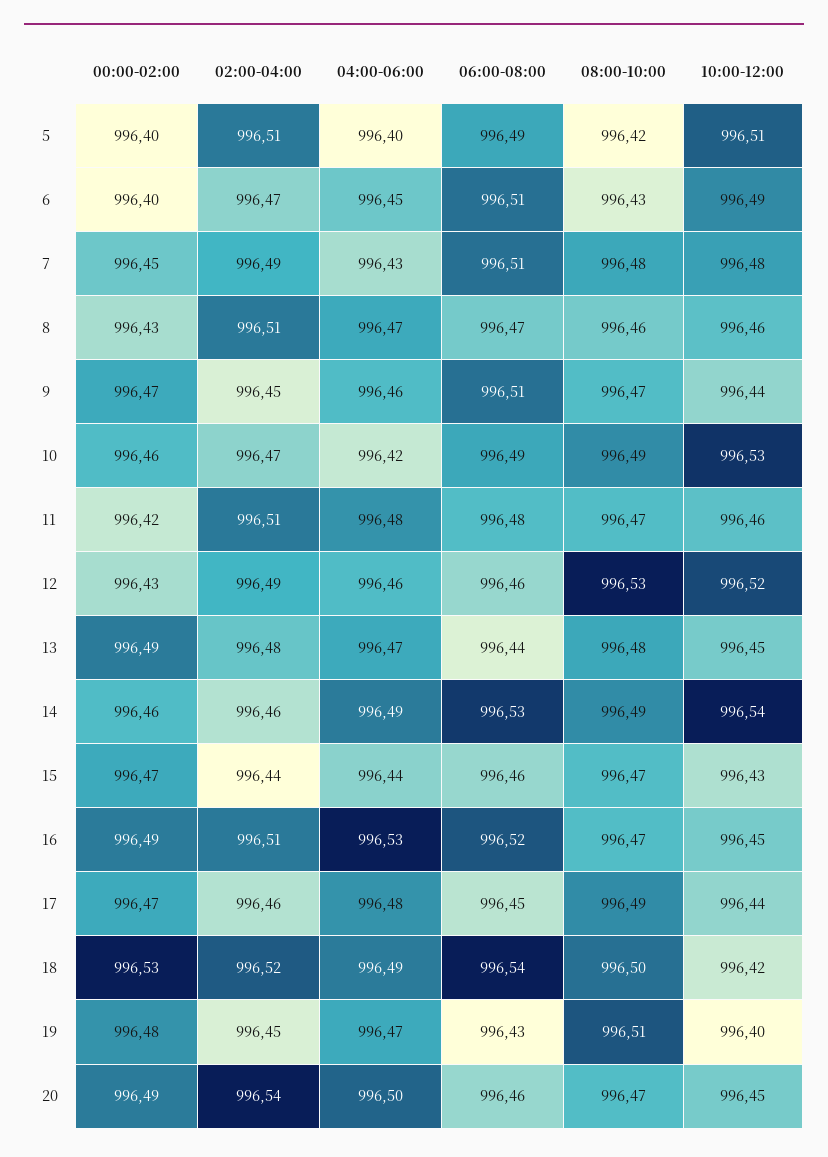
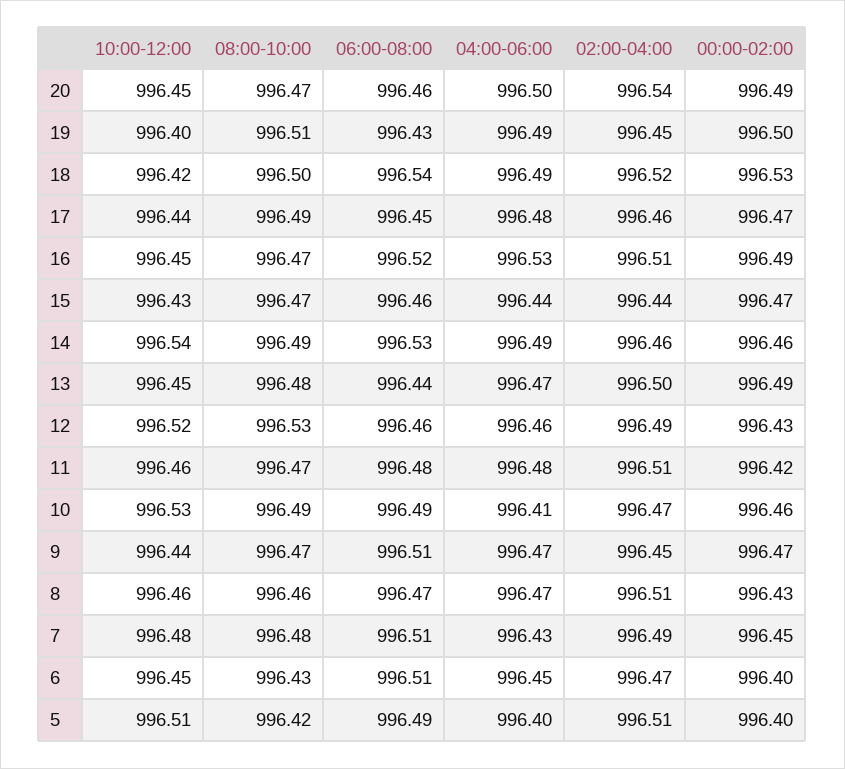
  {
    "00:00-02:00": {
      "5": 996.4,
      "6": 996.4,
      "7": 996.45,
      "8": 996.43,
      "9": 996.47,
      "10": 996.46,
      "11": 996.42,
      "12": 996.43,
      "13": 996.49,
      "14": 996.46,
      "15": 996.47,
      "16": 996.49,
      "17": 996.47,
      "18": 996.53,
-     "19": 996.48,
+     "19": 996.5,
      "20": 996.49
    },
    "02:00-04:00": {
      "5": 996.51,
      "6": 996.47,
      "7": 996.49,
      "8": 996.51,
      "9": 996.45,
      "10": 996.47,
      "11": 996.51,
      "12": 996.49,
-     "13": 996.48,
+     "13": 996.5,
      "14": 996.46,
      "15": 996.44,
      "16": 996.51,
      "17": 996.46,
      "18": 996.52,
      "19": 996.45,
      "20": 996.54
    },
    "04:00-06:00": {
      "5": 996.4,
      "6": 996.45,
      "7": 996.43,
      "8": 996.47,
-     "9": 996.46,
+     "9": 996.47,
-     "10": 996.42,
+     "10": 996.41,
      "11": 996.48,
      "12": 996.46,
      "13": 996.47,
      "14": 996.49,
      "15": 996.44,
      "16": 996.53,
      "17": 996.48,
      "18": 996.49,
-     "19": 996.47,
+     "19": 996.49,
      "20": 996.5
    },
    "06:00-08:00": {
      "5": 996.49,
      "6": 996.51,
      "7": 996.51,
      "8": 996.47,
      "9": 996.51,
      "10": 996.49,
      "11": 996.48,
      "12": 996.46,
      "13": 996.44,
      "14": 996.53,
      "15": 996.46,
      "16": 996.52,
      "17": 996.45,
      "18": 996.54,
      "19": 996.43,
      "20": 996.46
    },
    "08:00-10:00": {
      "5": 996.42,
      "6": 996.43,
      "7": 996.48,
      "8": 996.46,
      "9": 996.47,
      "10": 996.49,
      "11": 996.47,
      "12": 996.53,
      "13": 996.48,
      "14": 996.49,
      "15": 996.47,
      "16": 996.47,
      "17": 996.49,
      "18": 996.5,
      "19": 996.51,
      "20": 996.47
    },
    "10:00-12:00": {
      "5": 996.51,
-     "6": 996.49,
+     "6": 996.45,
      "7": 996.48,
      "8": 996.46,
      "9": 996.44,
      "10": 996.53,
      "11": 996.46,
      "12": 996.52,
      "13": 996.45,
      "14": 996.54,
      "15": 996.43,
      "16": 996.45,
      "17": 996.44,
      "18": 996.42,
      "19": 996.4,
      "20": 996.45
    }
  }

